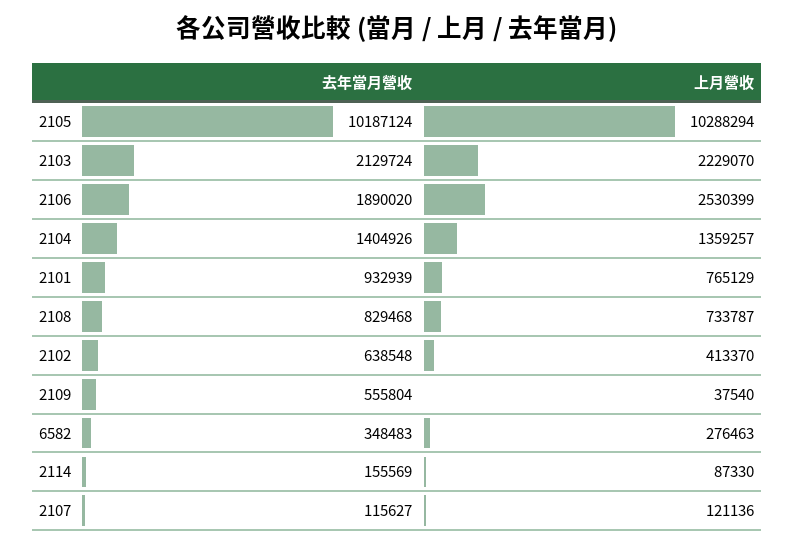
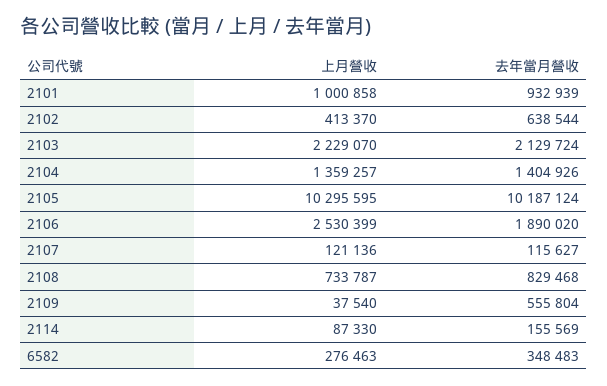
  {
    "去年當月營收": {
      "2105": 10187124,
      "2103": 2129724,
      "2106": 1890020,
      "2104": 1404926,
      "2101": 932939,
      "2108": 829468,
-     "2102": 638548,
+     "2102": 638544,
      "2109": 555804,
      "6582": 348483,
      "2114": 155569,
      "2107": 115627
    },
    "上月營收": {
-     "2105": 10288294,
+     "2105": 10295595,
      "2103": 2229070,
      "2106": 2530399,
      "2104": 1359257,
-     "2101": 765129,
+     "2101": 1000858,
      "2108": 733787,
      "2102": 413370,
      "2109": 37540,
      "6582": 276463,
      "2114": 87330,
      "2107": 121136
    }
  }

